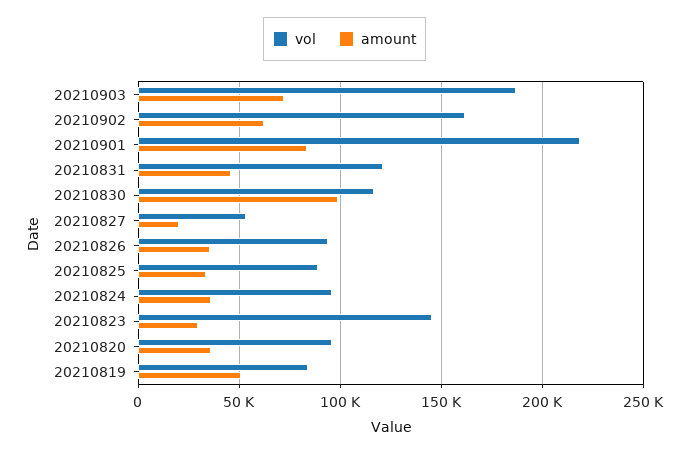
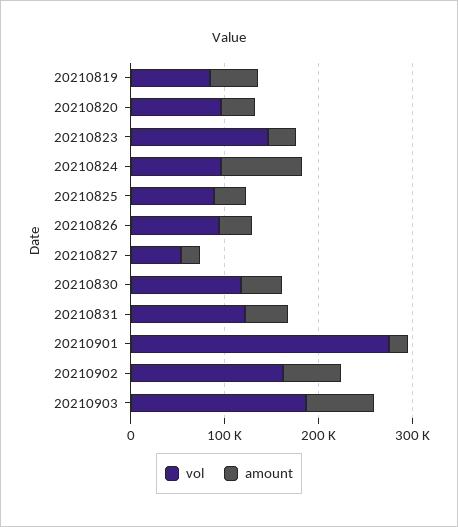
  {
    "vol": {
      "20210903": 185000,
      "20210902": 160000,
-     "20210901": 220000,
+     "20210901": 280000,
      "20210831": 120000,
      "20210830": 115000,
      "20210827": 55000,
      "20210826": 95000,
      "20210825": 90000,
      "20210824": 95000,
      "20210823": 145000,
      "20210820": 95000,
      "20210819": 85000
    },
    "amount": {
      "20210903": 70000,
      "20210902": 60000,
-     "20210901": 85000,
+     "20210901": 20000,
      "20210831": 45000,
-     "20210830": 100000,
+     "20210830": 40000,
      "20210827": 20000,
      "20210826": 35000,
      "20210825": 35000,
-     "20210824": 35000,
+     "20210824": 80000,
      "20210823": 30000,
      "20210820": 35000,
      "20210819": 50000
    }
  }

